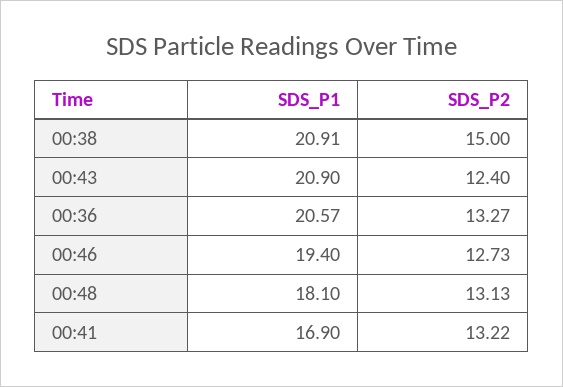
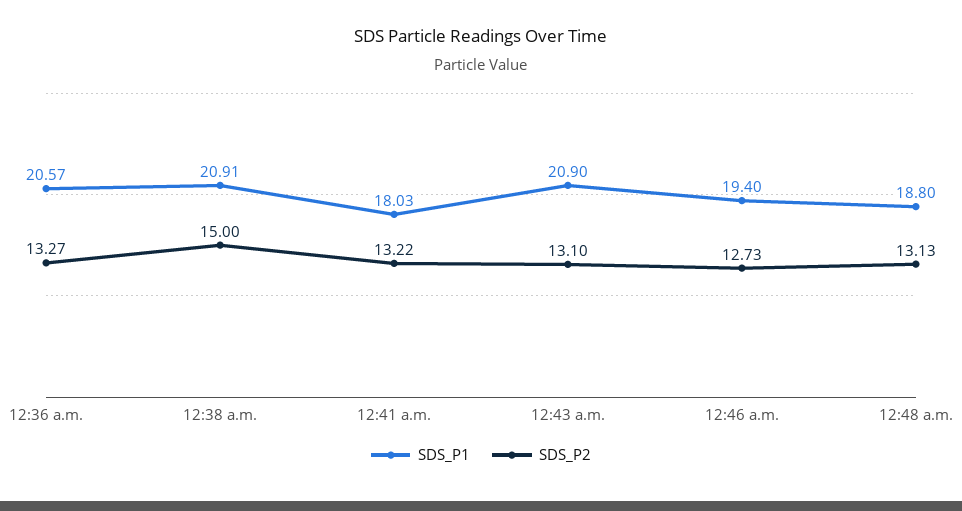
  {
    "SDS_P1": {
      "00:38": 20.91,
      "00:43": 20.9,
      "00:36": 20.57,
      "00:46": 19.4,
-     "00:48": 18.1,
+     "00:48": 18.8,
-     "00:41": 16.9
+     "00:41": 18.03
    },
    "SDS_P2": {
      "00:38": 15,
-     "00:43": 12.4,
+     "00:43": 13.1,
      "00:36": 13.27,
      "00:46": 12.73,
      "00:48": 13.13,
      "00:41": 13.22
    }
  }

